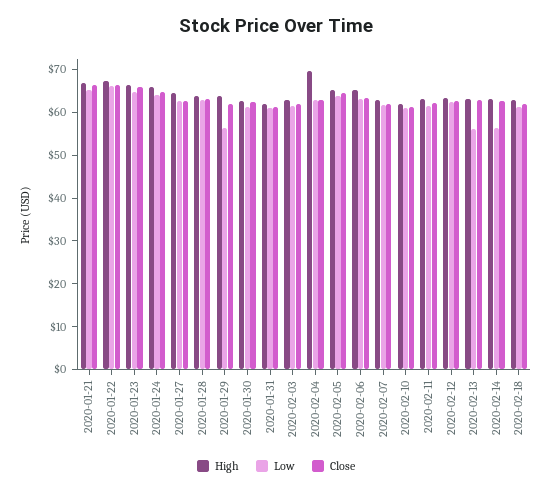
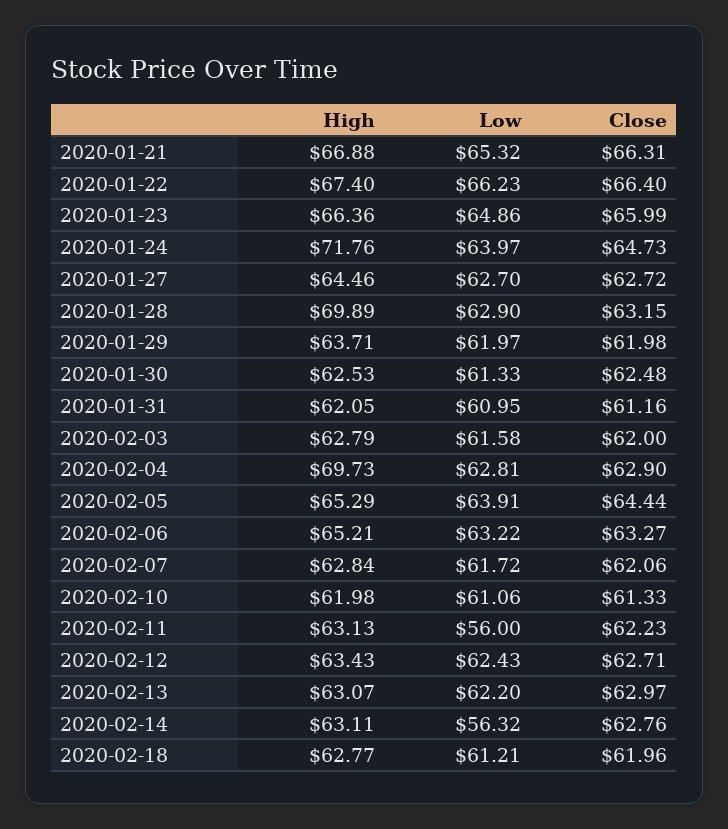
  {
    "High": {
      "2020-01-21": 66.88,
      "2020-01-22": 67.4,
      "2020-01-23": 66.36,
-     "2020-01-24": 66,
+     "2020-01-24": 71.76,
      "2020-01-27": 64.46,
-     "2020-01-28": 64,
+     "2020-01-28": 69.89,
      "2020-01-29": 63.71,
      "2020-01-30": 62.53,
      "2020-01-31": 62.05,
      "2020-02-03": 62.79,
      "2020-02-04": 69.73,
      "2020-02-05": 65.29,
      "2020-02-06": 65.21,
      "2020-02-07": 62.84,
      "2020-02-10": 61.98,
      "2020-02-11": 63.13,
      "2020-02-12": 63.43,
      "2020-02-13": 63.07,
      "2020-02-14": 63.11,
      "2020-02-18": 62.77
    },
    "Low": {
      "2020-01-21": 65.32,
      "2020-01-22": 66.23,
      "2020-01-23": 64.86,
      "2020-01-24": 63.97,
      "2020-01-27": 62.7,
      "2020-01-28": 62.9,
-     "2020-01-29": 56,
+     "2020-01-29": 61.97,
      "2020-01-30": 61.33,
      "2020-01-31": 60.95,
      "2020-02-03": 61.58,
      "2020-02-04": 62.81,
      "2020-02-05": 63.91,
      "2020-02-06": 63.22,
      "2020-02-07": 61.72,
      "2020-02-10": 61.06,
-     "2020-02-11": 62,
+     "2020-02-11": 56,
      "2020-02-12": 62.43,
-     "2020-02-13": 56,
+     "2020-02-13": 62.2,
      "2020-02-14": 56.32,
      "2020-02-18": 61.21
    },
    "Close": {
      "2020-01-21": 66.31,
      "2020-01-22": 66.4,
      "2020-01-23": 65.99,
      "2020-01-24": 64.73,
      "2020-01-27": 62.72,
      "2020-01-28": 63.15,
      "2020-01-29": 61.98,
      "2020-01-30": 62.48,
      "2020-01-31": 61.16,
      "2020-02-03": 62,
      "2020-02-04": 62.9,
      "2020-02-05": 64.44,
      "2020-02-06": 63.27,
      "2020-02-07": 62.06,
      "2020-02-10": 61.33,
      "2020-02-11": 62.23,
      "2020-02-12": 62.71,
      "2020-02-13": 62.97,
      "2020-02-14": 62.76,
      "2020-02-18": 61.96
    }
  }

